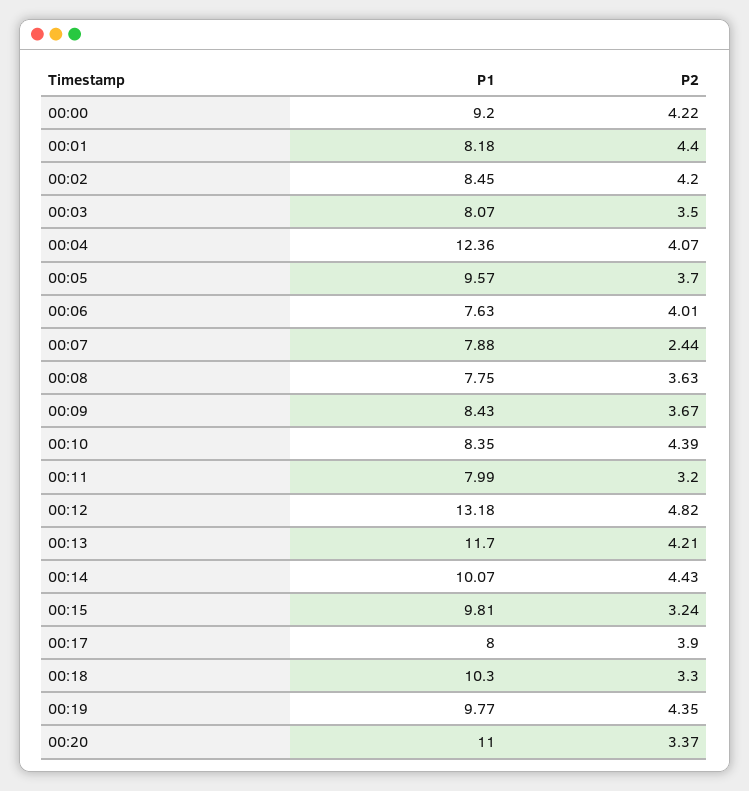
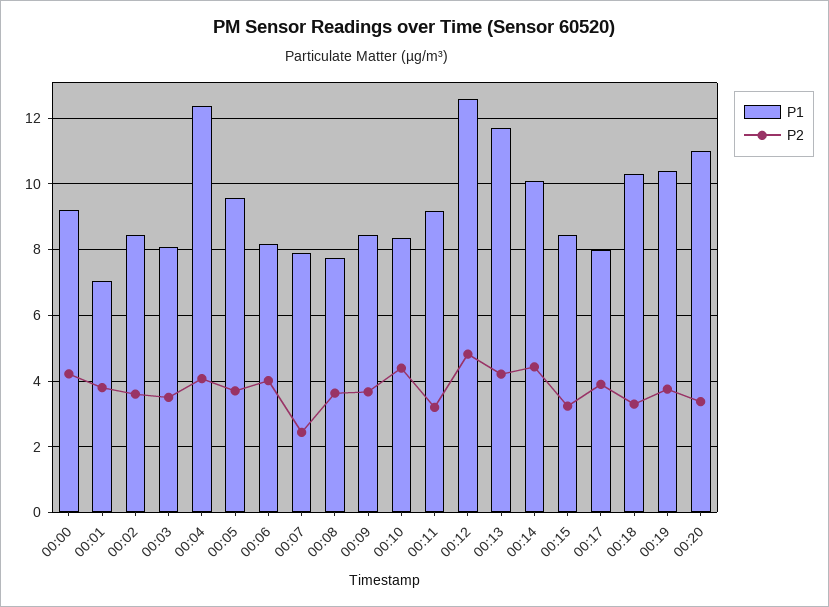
  {
    "P1": {
      "00:00": 9.2,
-     "00:01": 8.18,
+     "00:01": 7,
      "00:02": 8.45,
      "00:03": 8.07,
      "00:04": 12.36,
      "00:05": 9.57,
-     "00:06": 7.63,
+     "00:06": 8.2,
      "00:07": 7.88,
      "00:08": 7.75,
      "00:09": 8.43,
      "00:10": 8.35,
-     "00:11": 7.99,
+     "00:11": 9.2,
-     "00:12": 13.18,
+     "00:12": 12.6,
      "00:13": 11.7,
      "00:14": 10.07,
-     "00:15": 9.81,
+     "00:15": 8.4,
      "00:17": 8,
      "00:18": 10.3,
-     "00:19": 9.77,
+     "00:19": 10.4,
      "00:20": 11
    },
    "P2": {
      "00:00": 4.22,
-     "00:01": 4.4,
+     "00:01": 3.8,
-     "00:02": 4.2,
+     "00:02": 3.6,
      "00:03": 3.5,
      "00:04": 4.07,
      "00:05": 3.7,
      "00:06": 4.01,
      "00:07": 2.44,
      "00:08": 3.63,
      "00:09": 3.67,
      "00:10": 4.39,
      "00:11": 3.2,
      "00:12": 4.82,
      "00:13": 4.21,
      "00:14": 4.43,
      "00:15": 3.24,
      "00:17": 3.9,
      "00:18": 3.3,
-     "00:19": 4.35,
+     "00:19": 3.8,
      "00:20": 3.37
    }
  }

